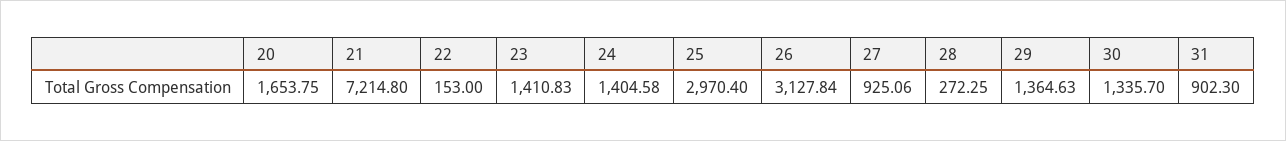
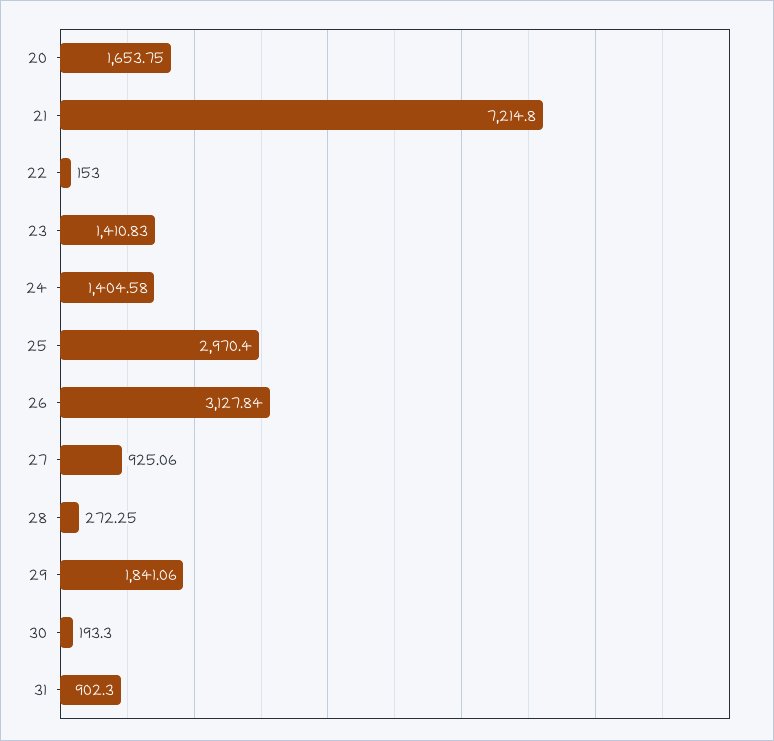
  {
    "20": 1653.75,
    "21": 7214.8,
    "22": 153,
    "23": 1410.83,
    "24": 1404.58,
    "25": 2970.4,
    "26": 3127.84,
    "27": 925.06,
    "28": 272.25,
-   "29": 1364.63,
+   "29": 1841.06,
-   "30": 1335.7,
+   "30": 193.3,
    "31": 902.3
  }

